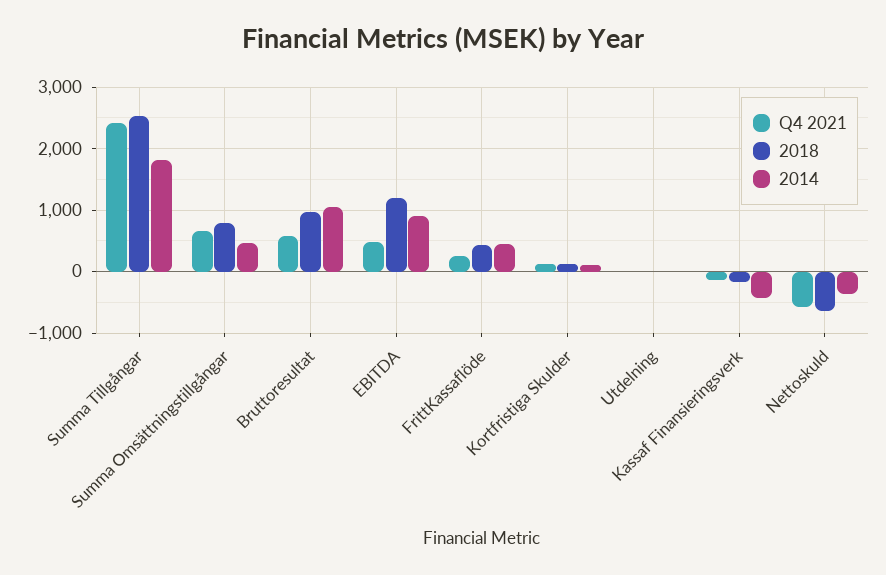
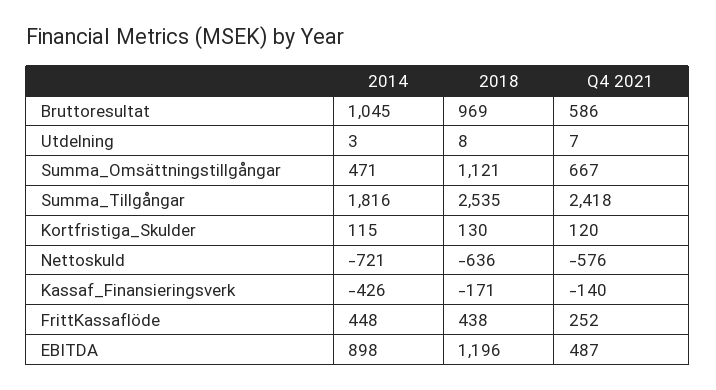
  {
    "Q4 2021": {
      "Summa Tillgångar": 2418,
      "Summa Omsättningstillgångar": 667,
      "Bruttoresultat": 586,
      "EBITDA": 487,
      "FrittKassaflöde": 252,
      "Kortfristiga Skulder": 120,
      "Utdelning": 7,
      "Kassaf Finansieringsverk": -140,
      "Nettoskuld": -576
    },
    "2018": {
      "Summa Tillgångar": 2535,
-     "Summa Omsättningstillgångar": 800,
+     "Summa Omsättningstillgångar": 1121,
      "Bruttoresultat": 969,
      "EBITDA": 1196,
      "FrittKassaflöde": 438,
      "Kortfristiga Skulder": 130,
      "Utdelning": 8,
      "Kassaf Finansieringsverk": -171,
      "Nettoskuld": -636
    },
    "2014": {
      "Summa Tillgångar": 1816,
      "Summa Omsättningstillgångar": 471,
      "Bruttoresultat": 1045,
      "EBITDA": 898,
      "FrittKassaflöde": 448,
      "Kortfristiga Skulder": 115,
      "Utdelning": 3,
      "Kassaf Finansieringsverk": -426,
-     "Nettoskuld": -400
+     "Nettoskuld": -721
    }
  }

